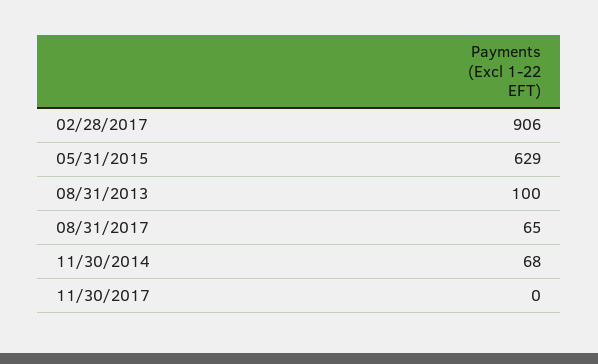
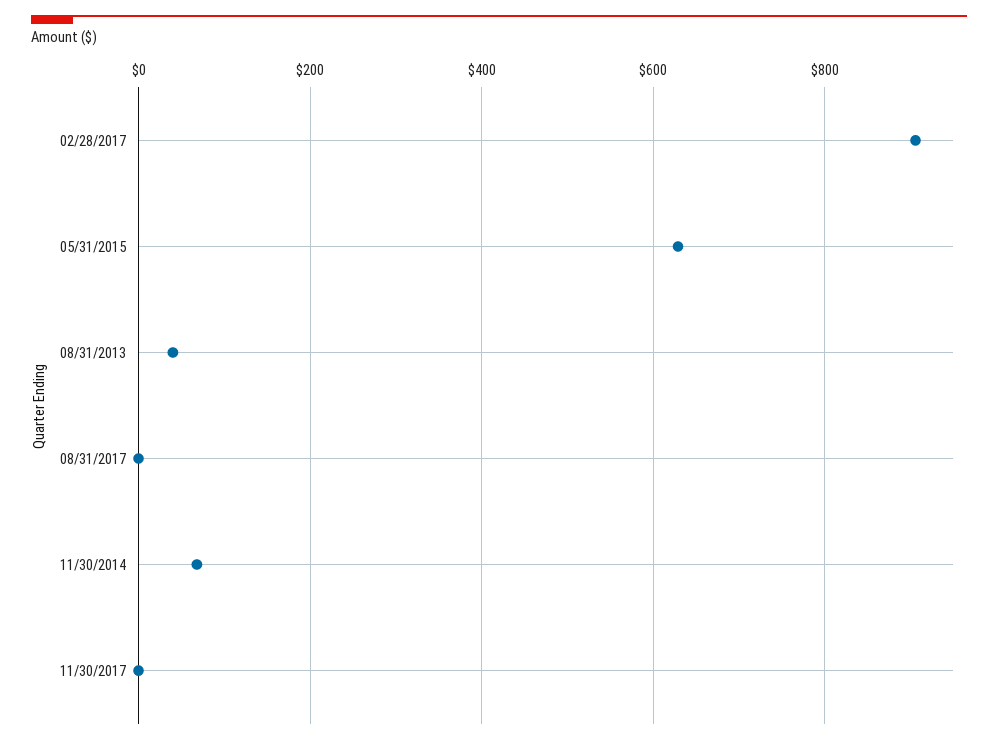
  {
    "02/28/2017": 906,
    "05/31/2015": 629,
-   "08/31/2013": 100,
+   "08/31/2013": 40,
-   "08/31/2017": 65,
+   "08/31/2017": 0,
    "11/30/2014": 68,
    "11/30/2017": 0
  }

